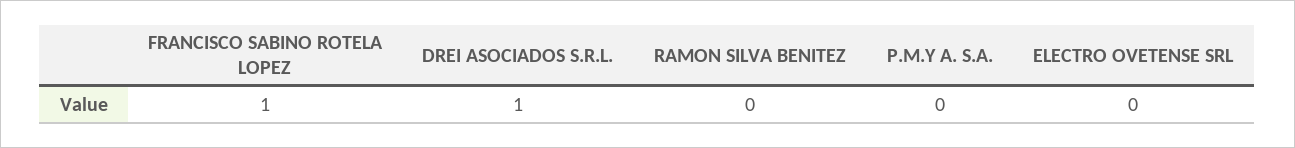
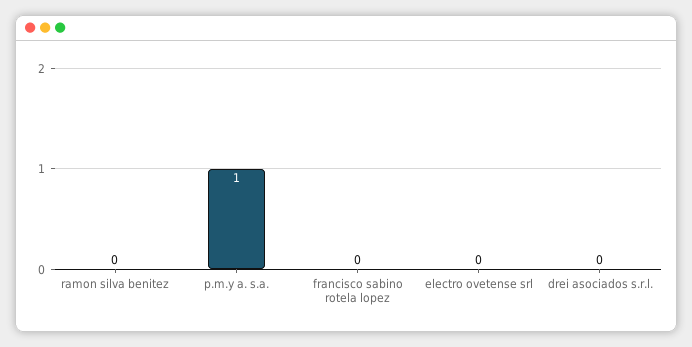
  {
-   "FRANCISCO SABINO ROTELA LOPEZ": 1,
+   "FRANCISCO SABINO ROTELA LOPEZ": 0,
-   "DREI ASOCIADOS S.R.L.": 1,
+   "DREI ASOCIADOS S.R.L.": 0,
    "RAMON SILVA BENITEZ": 0,
-   "P.M.Y A. S.A.": 0,
+   "P.M.Y A. S.A.": 1,
    "ELECTRO OVETENSE SRL": 0
  }

